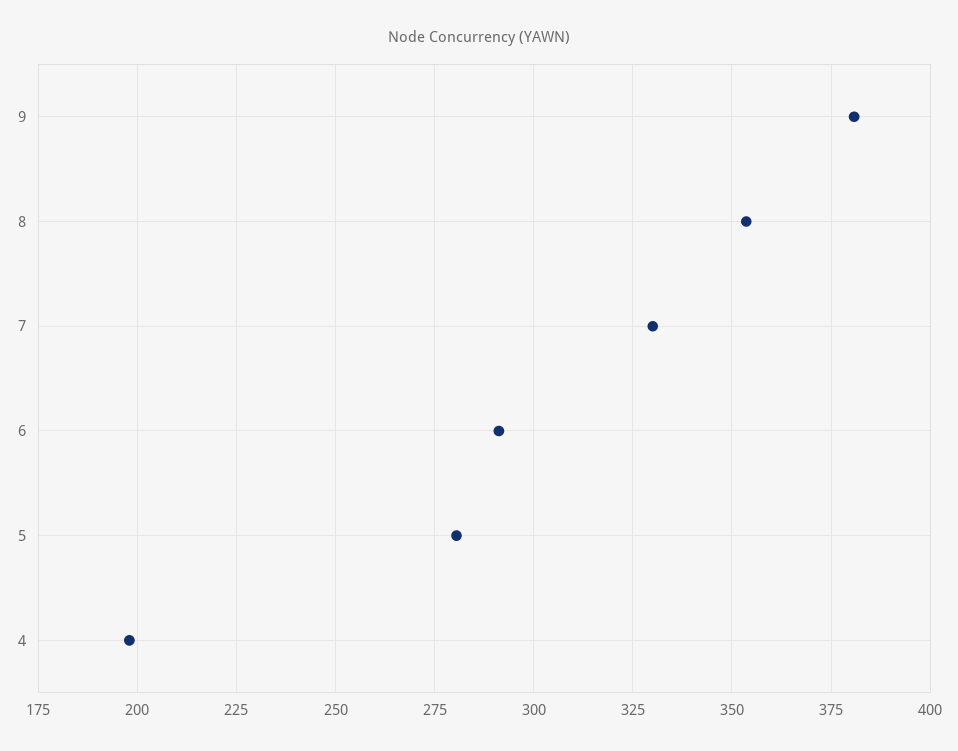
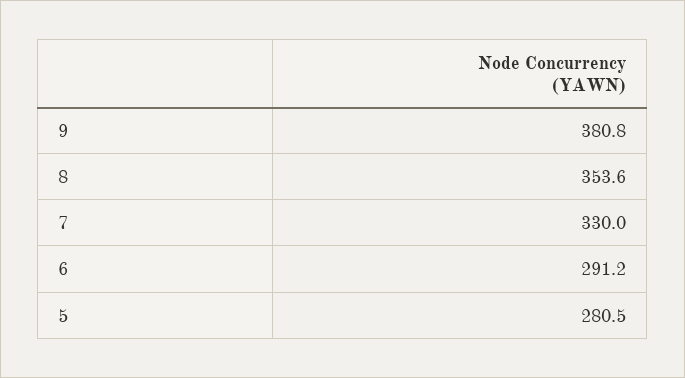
  {
    "9": 380.8,
    "8": 353.6,
    "7": 330,
    "6": 291.2,
-   "5": 280.5,
+   "5": 280.5
-   "4": 197.5
  }

